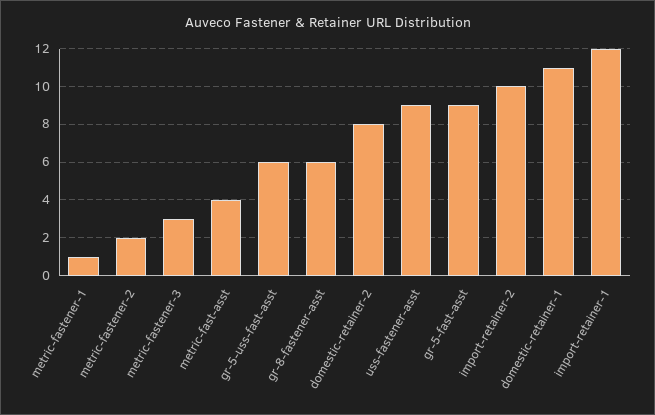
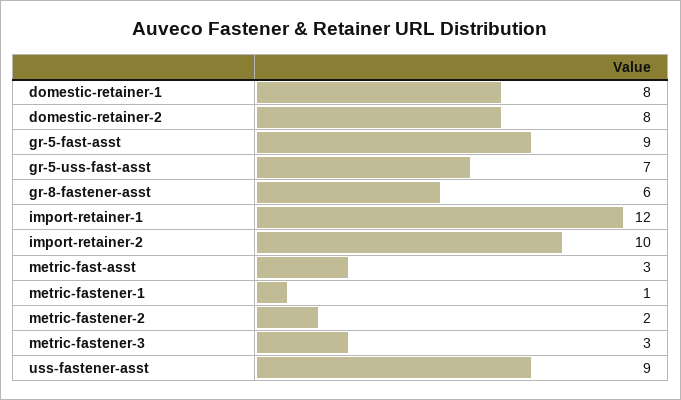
  {
    "metric-fastener-1": 1,
    "metric-fastener-2": 2,
    "metric-fastener-3": 3,
-   "metric-fast-asst": 4,
+   "metric-fast-asst": 3,
-   "gr-5-uss-fast-asst": 6,
+   "gr-5-uss-fast-asst": 7,
    "gr-8-fastener-asst": 6,
    "domestic-retainer-2": 8,
    "uss-fastener-asst": 9,
    "gr-5-fast-asst": 9,
    "import-retainer-2": 10,
-   "domestic-retainer-1": 11,
+   "domestic-retainer-1": 8,
    "import-retainer-1": 12
  }

